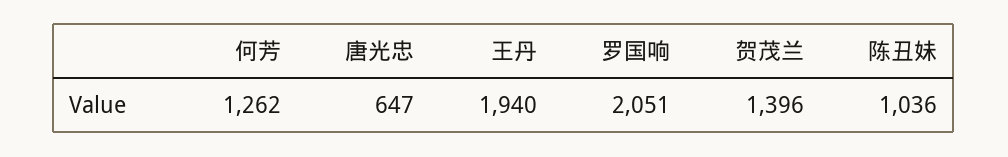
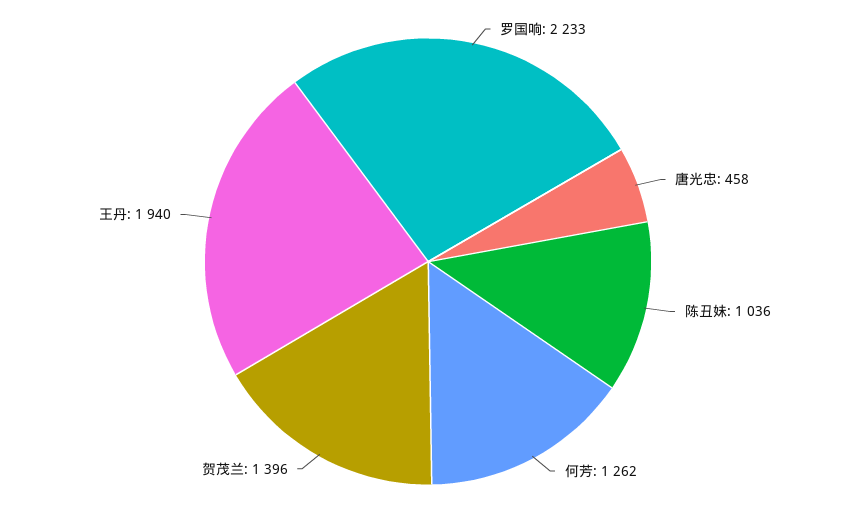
  {
    "何芳": 1262,
-   "唐光忠": 647,
+   "唐光忠": 458,
    "王丹": 1940,
-   "罗国响": 2051,
+   "罗国响": 2233,
    "贺茂兰": 1396,
    "陈丑妹": 1036
  }

